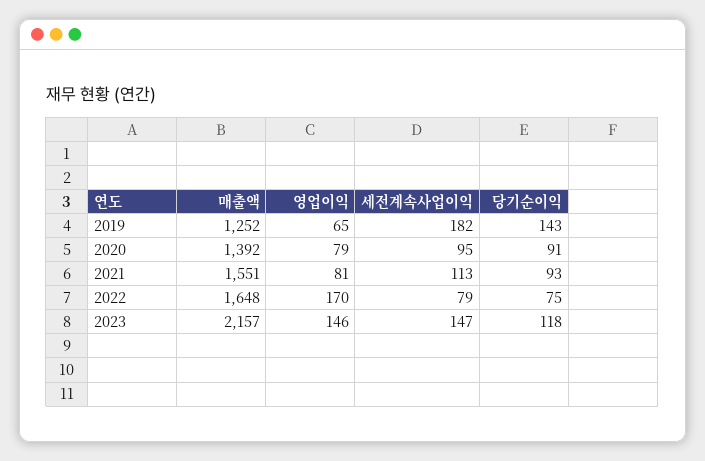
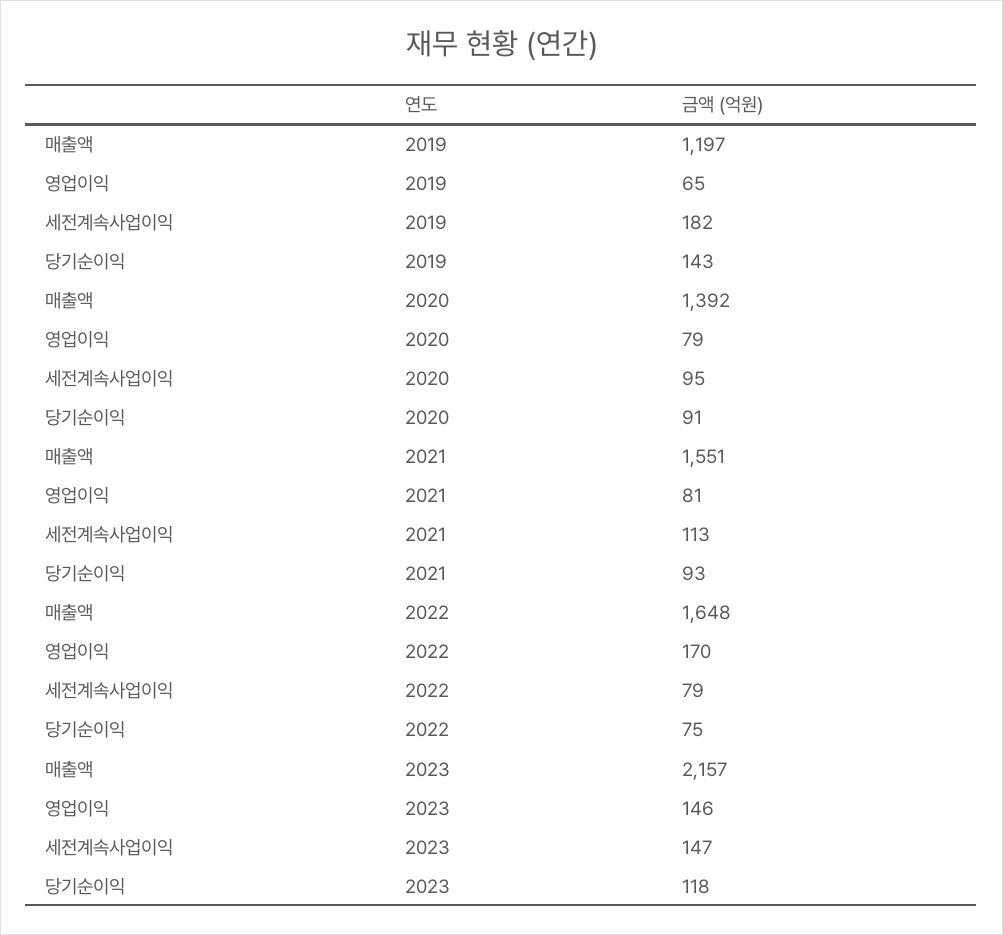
  {
    "매출액": {
-     "2019": 1252,
+     "2019": 1197,
      "2020": 1392,
      "2021": 1551,
      "2022": 1648,
      "2023": 2157
    },
    "영업이익": {
      "2019": 65,
      "2020": 79,
      "2021": 81,
      "2022": 170,
      "2023": 146
    },
    "세전계속사업이익": {
      "2019": 182,
      "2020": 95,
      "2021": 113,
      "2022": 79,
      "2023": 147
    },
    "당기순이익": {
      "2019": 143,
      "2020": 91,
      "2021": 93,
      "2022": 75,
      "2023": 118
    }
  }

